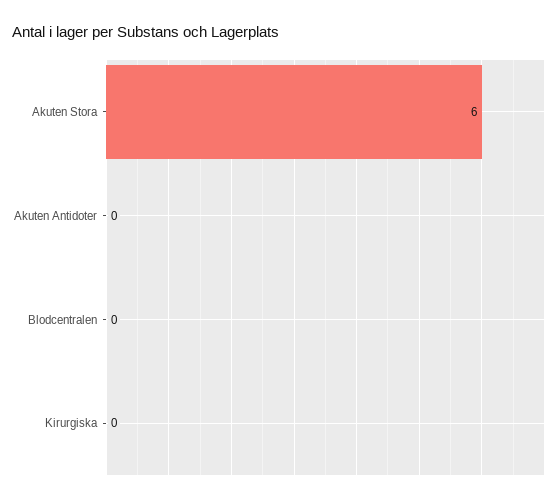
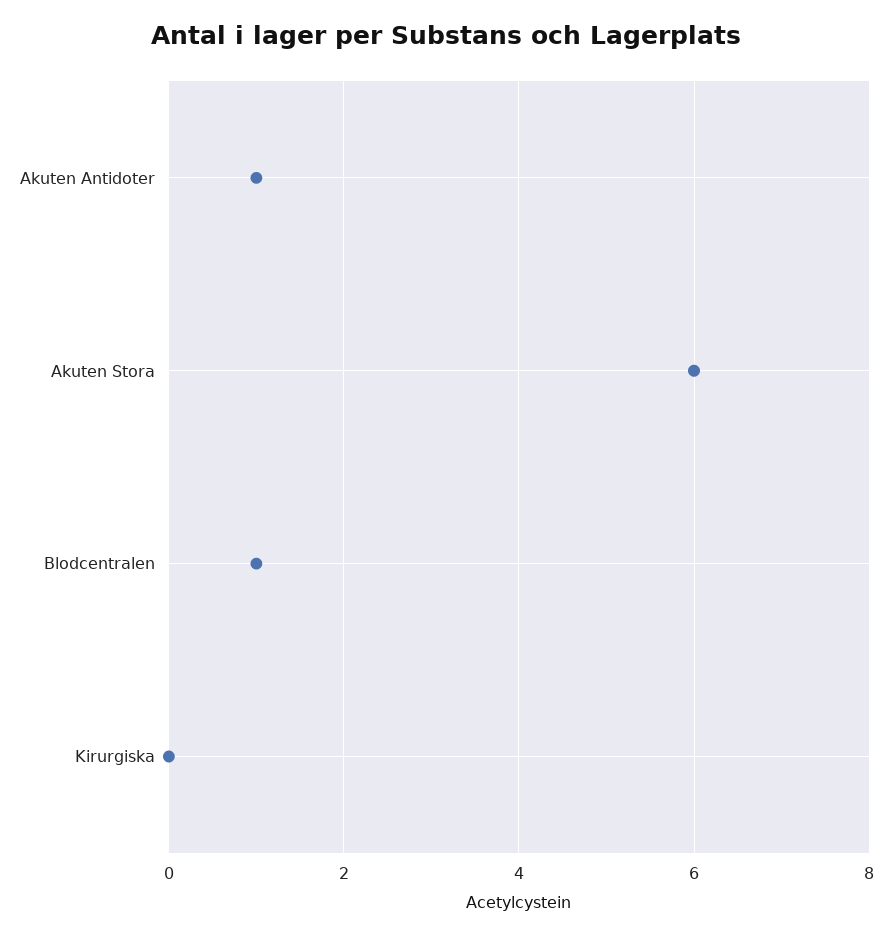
  {
    "Akuten Stora": 6,
-   "Akuten Antidoter": 0,
+   "Akuten Antidoter": 1,
-   "Blodcentralen": 0,
+   "Blodcentralen": 1,
    "Kirurgiska": 0
  }

